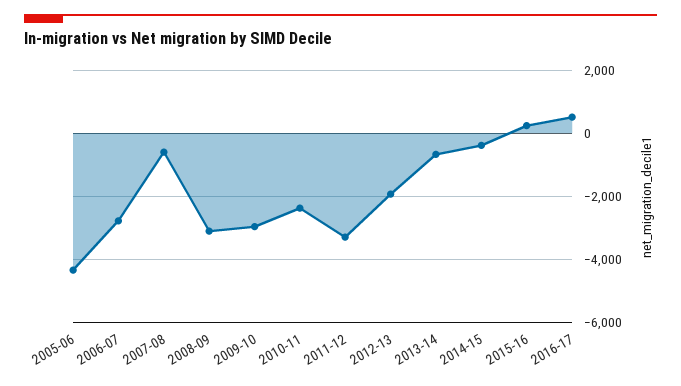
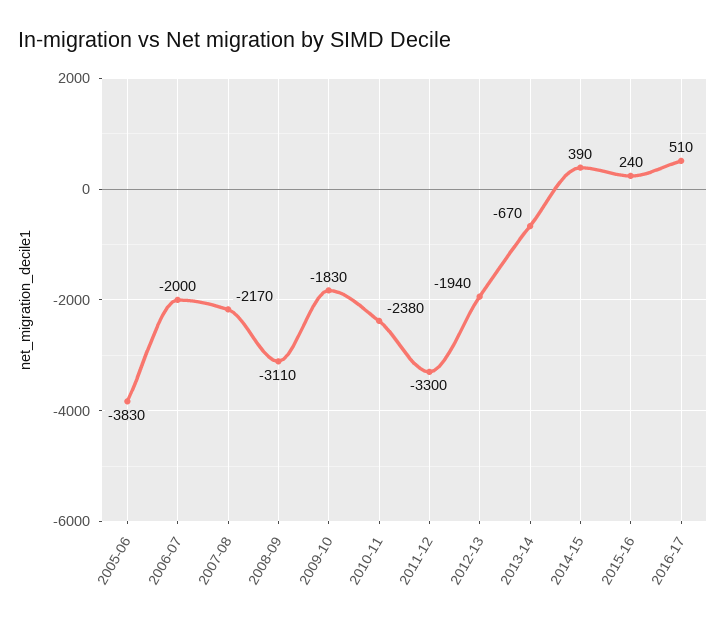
  {
-   "2005-06": -4400,
+   "2005-06": -3830,
-   "2006-07": -2800,
+   "2006-07": -2000,
-   "2007-08": -600,
+   "2007-08": -2170,
    "2008-09": -3110,
-   "2009-10": -3000,
+   "2009-10": -1830,
    "2010-11": -2380,
    "2011-12": -3300,
    "2012-13": -1940,
    "2013-14": -670,
-   "2014-15": -400,
+   "2014-15": 390,
    "2015-16": 240,
    "2016-17": 510
  }

